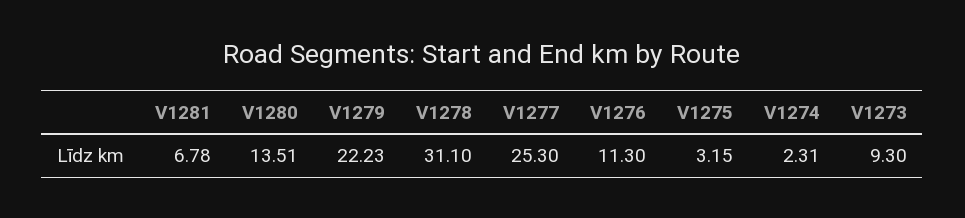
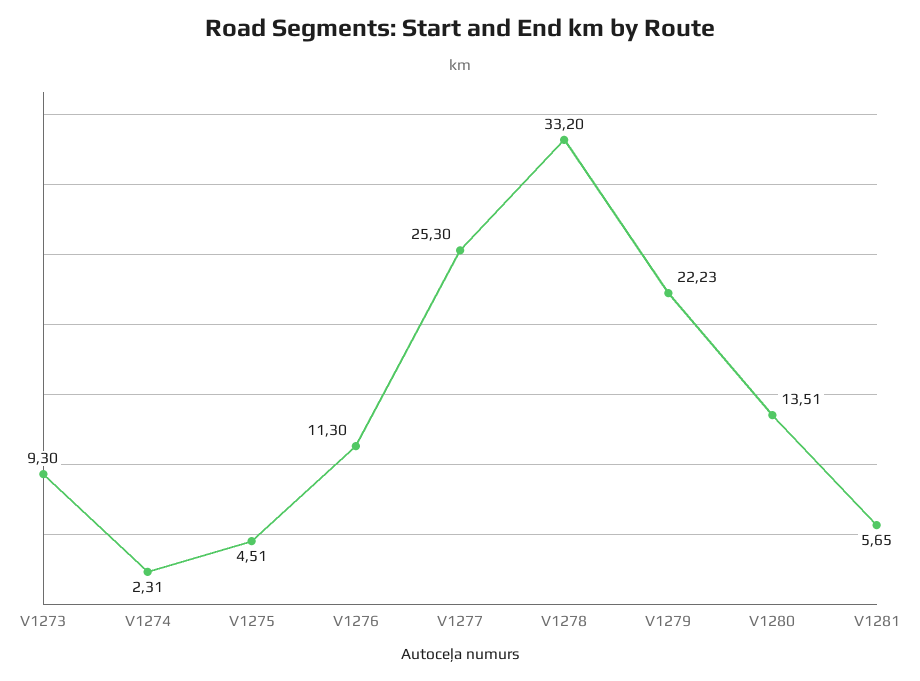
  {
-   "V1281": 6.78,
+   "V1281": 5.65,
    "V1280": 13.51,
    "V1279": 22.23,
-   "V1278": 31.1,
+   "V1278": 33.2,
    "V1277": 25.3,
    "V1276": 11.3,
-   "V1275": 3.15,
+   "V1275": 4.51,
    "V1274": 2.31,
    "V1273": 9.3
  }

